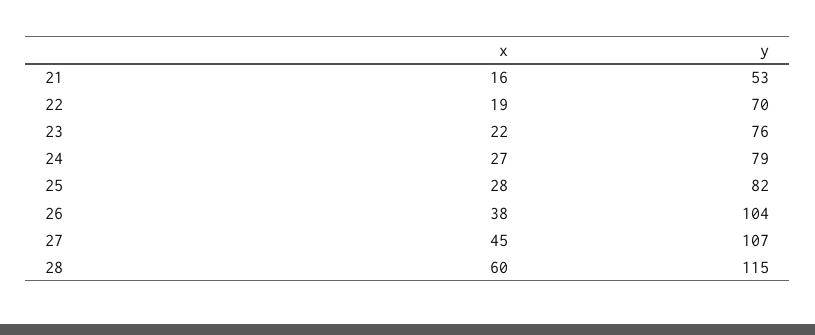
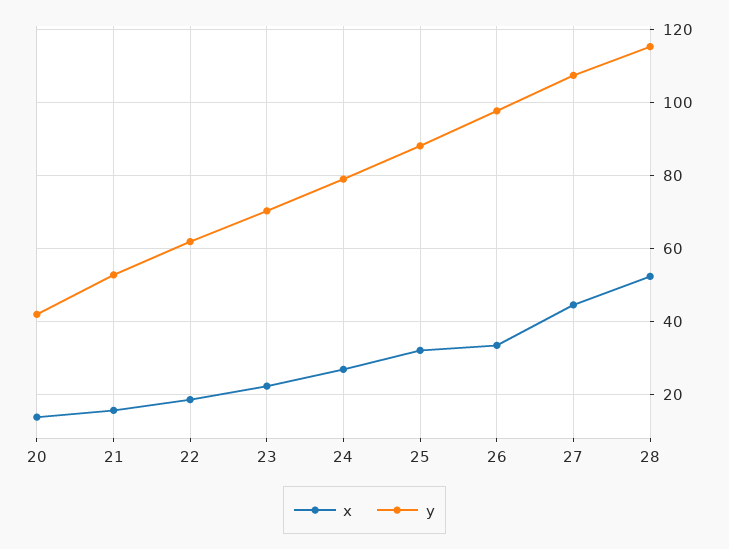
  {
    "x": {
      "21": 16,
      "22": 19,
      "23": 22,
      "24": 27,
-     "25": 28,
+     "25": 32,
-     "26": 38,
+     "26": 34,
      "27": 45,
-     "28": 60
+     "28": 52,
+     "20": 14
    },
    "y": {
      "21": 53,
-     "22": 70,
+     "22": 62,
-     "23": 76,
+     "23": 70,
      "24": 79,
-     "25": 82,
+     "25": 88,
-     "26": 104,
+     "26": 98,
      "27": 107,
-     "28": 115
+     "28": 115,
+     "20": 42
    }
  }

